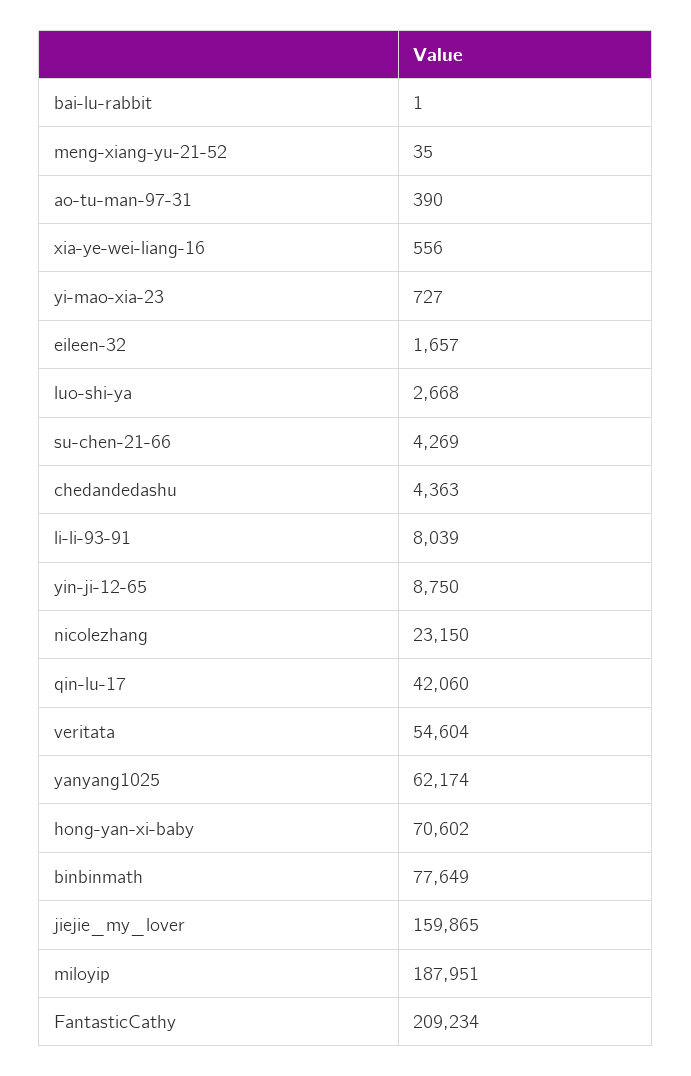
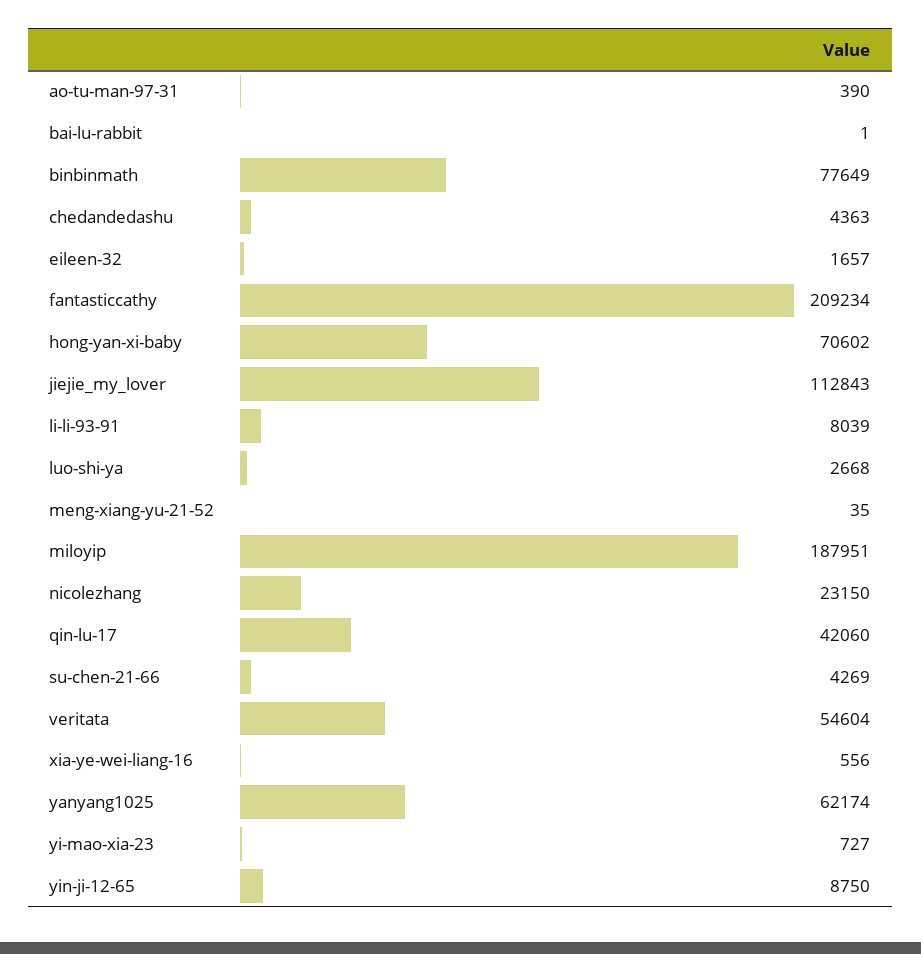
  {
    "bai-lu-rabbit": 1,
    "meng-xiang-yu-21-52": 35,
    "ao-tu-man-97-31": 390,
    "xia-ye-wei-liang-16": 556,
    "yi-mao-xia-23": 727,
    "eileen-32": 1657,
    "luo-shi-ya": 2668,
    "su-chen-21-66": 4269,
    "chedandedashu": 4363,
    "li-li-93-91": 8039,
    "yin-ji-12-65": 8750,
    "nicolezhang": 23150,
    "qin-lu-17": 42060,
    "veritata": 54604,
    "yanyang1025": 62174,
    "hong-yan-xi-baby": 70602,
    "binbinmath": 77649,
-   "jiejie_my_lover": 159865,
+   "jiejie_my_lover": 112843,
    "miloyip": 187951,
    "FantasticCathy": 209234
  }

